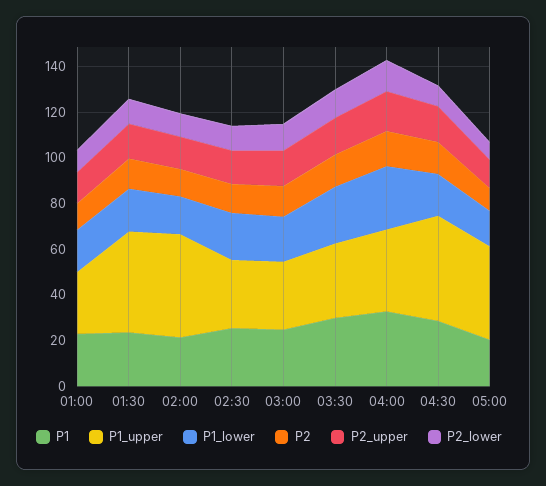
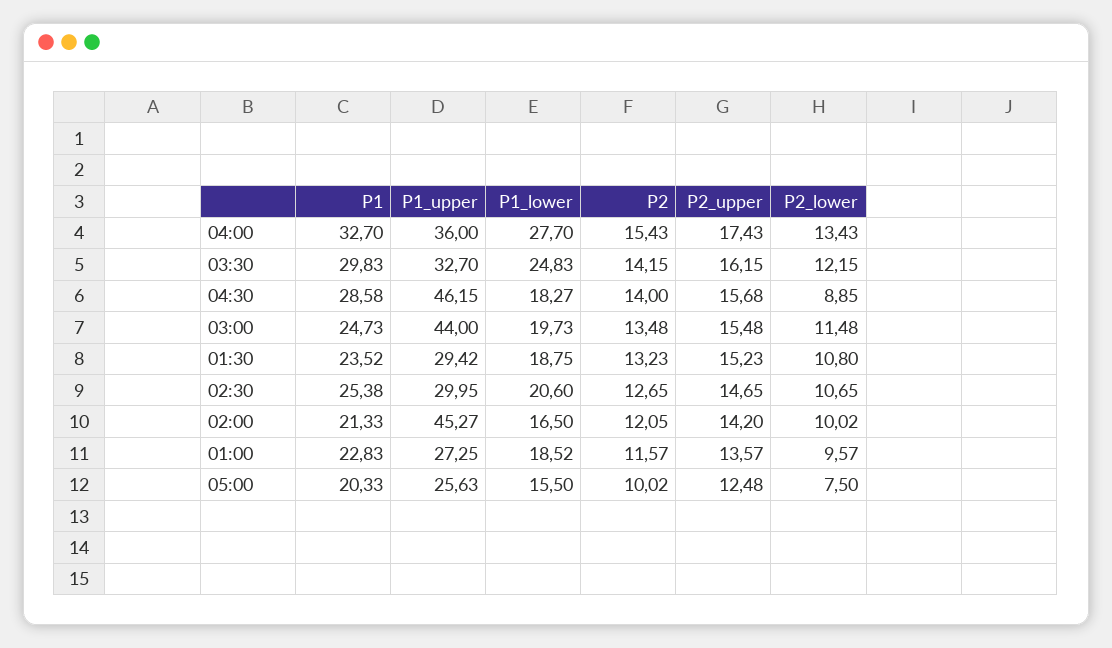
  {
    "P1": {
      "01:00": 22.83,
      "01:30": 23.52,
      "02:00": 21.33,
      "02:30": 25.38,
      "03:00": 24.73,
      "03:30": 29.83,
      "04:00": 32.7,
      "04:30": 28.58,
      "05:00": 20.33
    },
    "P1_upper": {
      "01:00": 27.25,
-     "01:30": 45,
+     "01:30": 29.42,
      "02:00": 45.27,
      "02:30": 29.95,
-     "03:00": 30,
+     "03:00": 44,
      "03:30": 32.7,
      "04:00": 36,
      "04:30": 46.15,
-     "05:00": 40
+     "05:00": 25.63
    },
    "P1_lower": {
      "01:00": 18.52,
      "01:30": 18.75,
      "02:00": 16.5,
      "02:30": 20.6,
      "03:00": 19.73,
      "03:30": 24.83,
      "04:00": 27.7,
      "04:30": 18.27,
      "05:00": 15.5
    },
    "P2": {
      "01:00": 11.57,
      "01:30": 13.23,
      "02:00": 12.05,
      "02:30": 12.65,
      "03:00": 13.48,
      "03:30": 14.15,
      "04:00": 15.43,
      "04:30": 14,
      "05:00": 10.02
    },
    "P2_upper": {
      "01:00": 13.57,
      "01:30": 15.23,
      "02:00": 14.2,
      "02:30": 14.65,
      "03:00": 15.48,
      "03:30": 16.15,
      "04:00": 17.43,
      "04:30": 15.68,
      "05:00": 12.48
    },
    "P2_lower": {
      "01:00": 9.57,
      "01:30": 10.8,
      "02:00": 10.02,
      "02:30": 10.65,
      "03:00": 11.48,
      "03:30": 12.15,
      "04:00": 13.43,
      "04:30": 8.85,
      "05:00": 7.5
    }
  }

